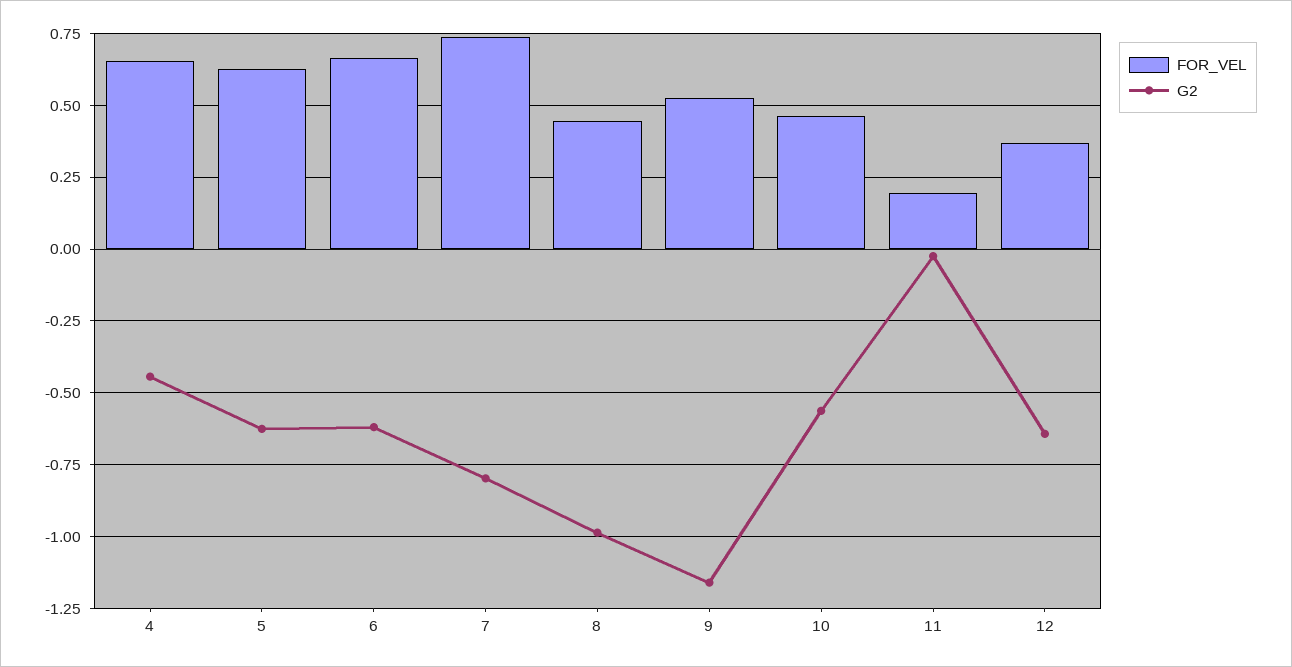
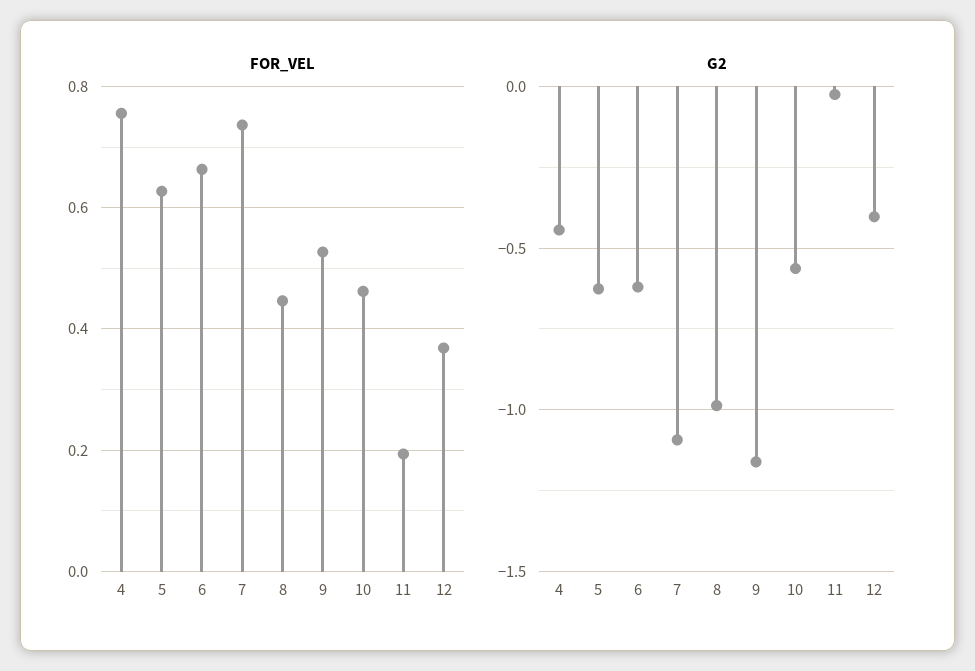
  {
    "FOR_VEL": {
-     "4": 0.65,
+     "4": 0.76,
      "5": 0.62,
      "6": 0.66,
      "7": 0.74,
      "8": 0.44,
      "9": 0.52,
      "10": 0.46,
      "11": 0.2,
      "12": 0.36
    },
    "G2": {
      "4": -0.45,
      "5": -0.625,
      "6": -0.625,
-     "7": -0.8,
+     "7": -1.1,
      "8": -0.975,
      "9": -1.15,
      "10": -0.575,
      "11": -0.025,
-     "12": -0.65
+     "12": -0.4
    }
  }

